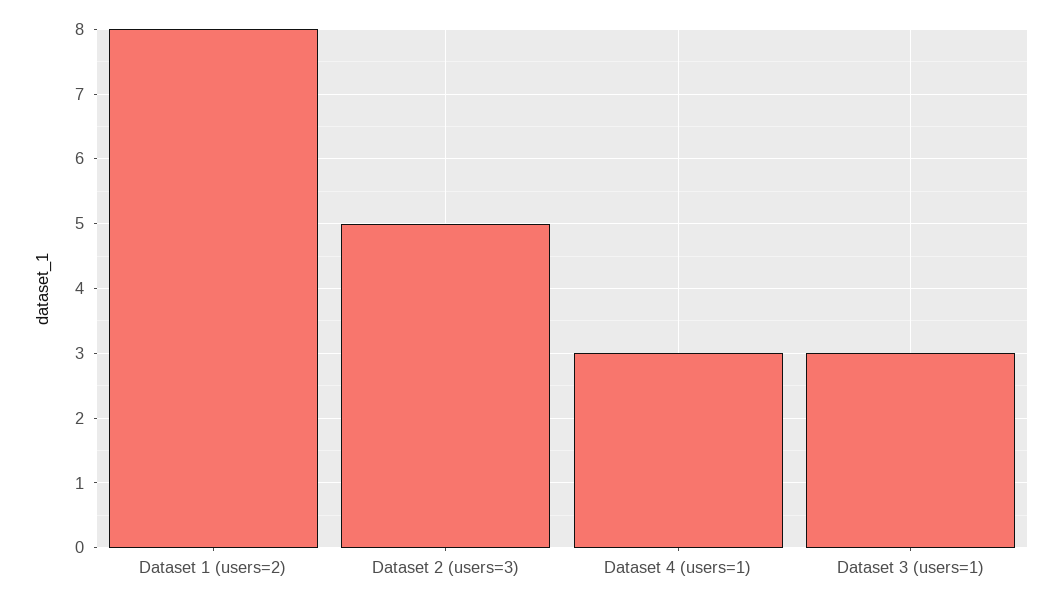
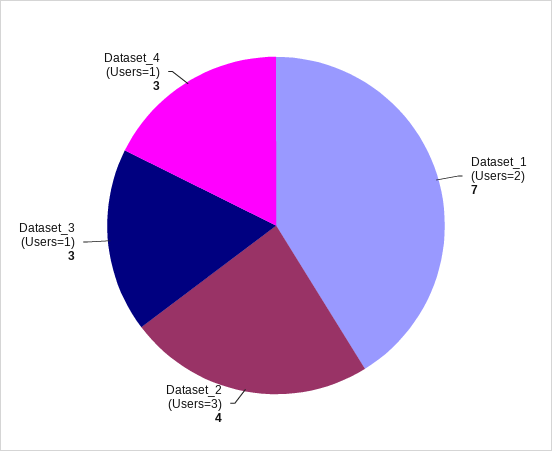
  {
-   "Dataset 1 (users=2)": 8,
+   "Dataset 1 (users=2)": 7,
-   "Dataset 2 (users=3)": 5,
+   "Dataset 2 (users=3)": 4,
    "Dataset 4 (users=1)": 3,
    "Dataset 3 (users=1)": 3
  }

